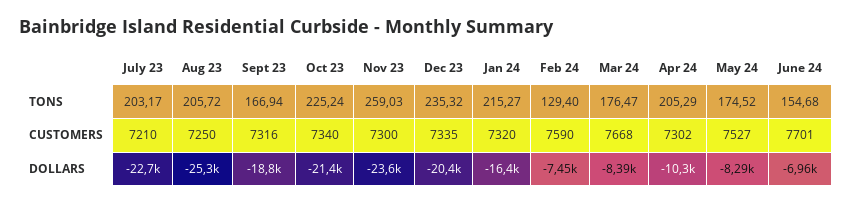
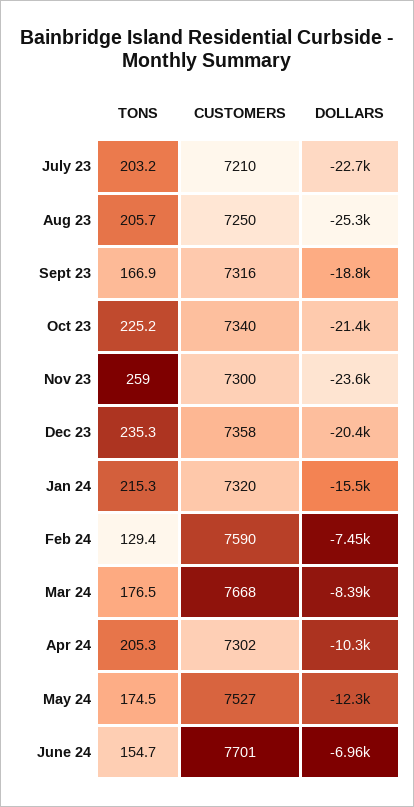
  {
    "July 23": {
      "TONS": 203.17,
      "CUSTOMERS": 7210,
      "DOLLARS": -22700
    },
    "Aug 23": {
      "TONS": 205.72,
      "CUSTOMERS": 7250,
      "DOLLARS": -25300
    },
    "Sept 23": {
      "TONS": 166.94,
      "CUSTOMERS": 7316,
      "DOLLARS": -18800
    },
    "Oct 23": {
      "TONS": 225.24,
      "CUSTOMERS": 7340,
      "DOLLARS": -21400
    },
    "Nov 23": {
      "TONS": 259.03,
      "CUSTOMERS": 7300,
      "DOLLARS": -23600
    },
    "Dec 23": {
      "TONS": 235.32,
-     "CUSTOMERS": 7335,
+     "CUSTOMERS": 7358,
      "DOLLARS": -20400
    },
    "Jan 24": {
      "TONS": 215.27,
      "CUSTOMERS": 7320,
-     "DOLLARS": -16400
+     "DOLLARS": -15500
    },
    "Feb 24": {
      "TONS": 129.4,
      "CUSTOMERS": 7590,
      "DOLLARS": -7450
    },
    "Mar 24": {
      "TONS": 176.47,
      "CUSTOMERS": 7668,
      "DOLLARS": -8390
    },
    "Apr 24": {
      "TONS": 205.29,
      "CUSTOMERS": 7302,
      "DOLLARS": -10300
    },
    "May 24": {
      "TONS": 174.52,
      "CUSTOMERS": 7527,
-     "DOLLARS": -8290
+     "DOLLARS": -12300
    },
    "June 24": {
      "TONS": 154.68,
      "CUSTOMERS": 7701,
      "DOLLARS": -6960
    }
  }

